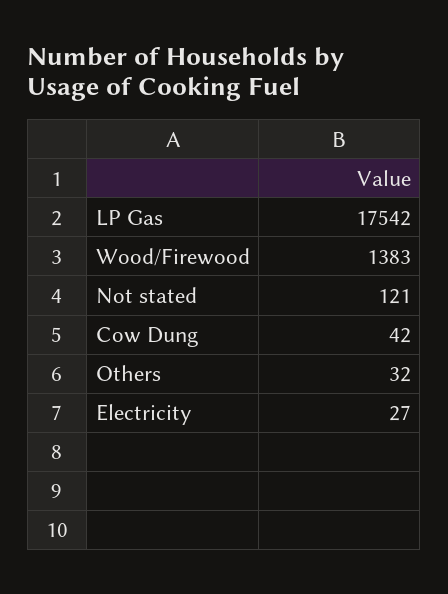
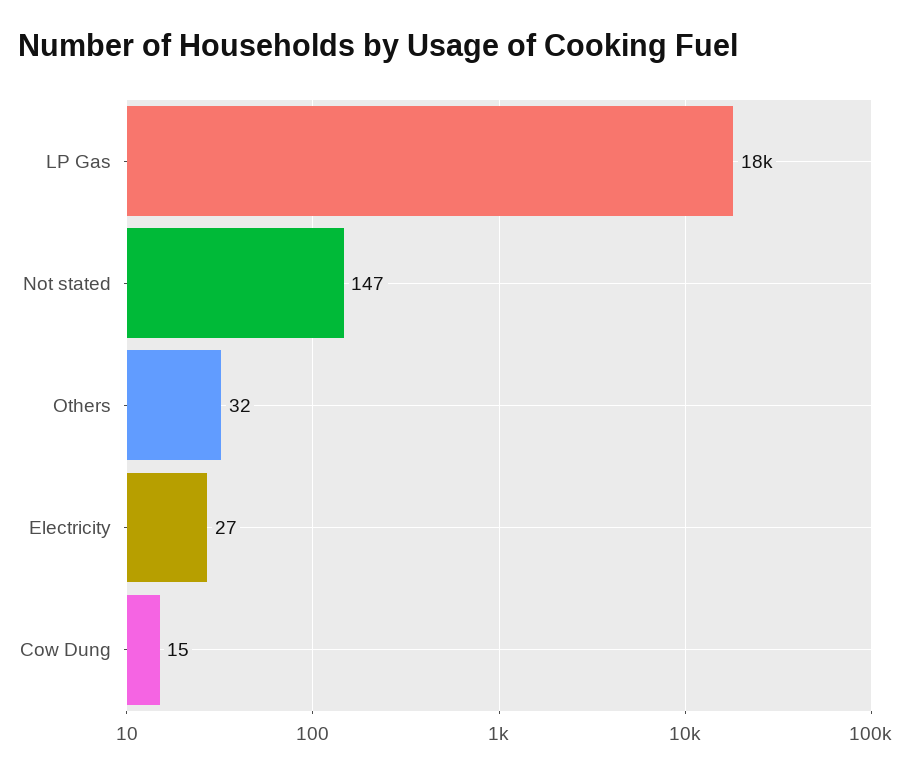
  {
    "LP Gas": 17542,
-   "Wood/Firewood": 1383,
-   "Not stated": 121,
+   "Not stated": 147,
-   "Cow Dung": 42,
+   "Cow Dung": 15,
    "Others": 32,
    "Electricity": 27
  }

